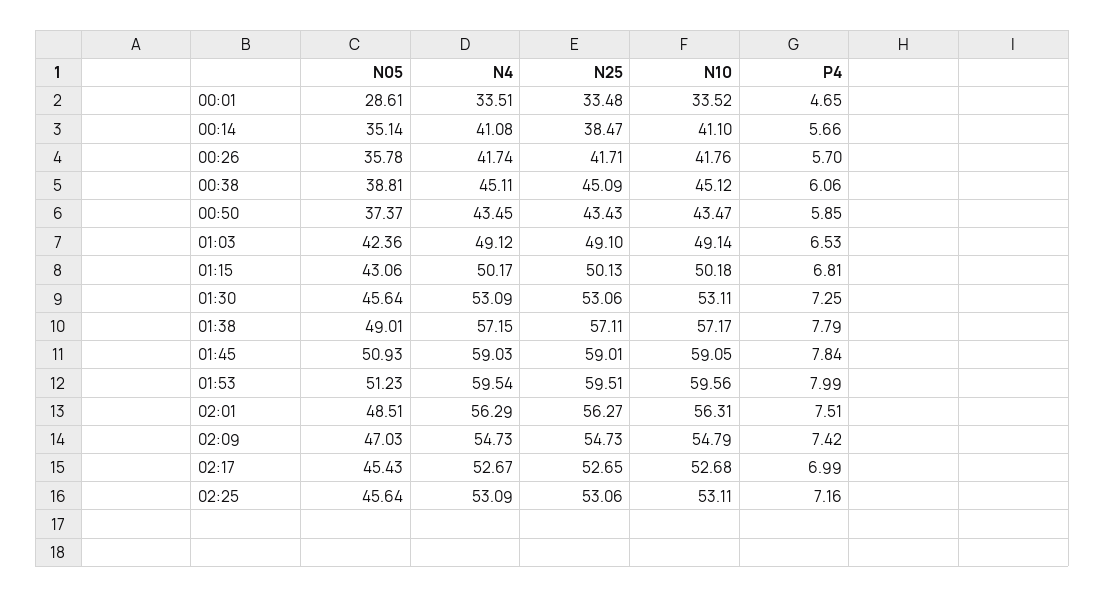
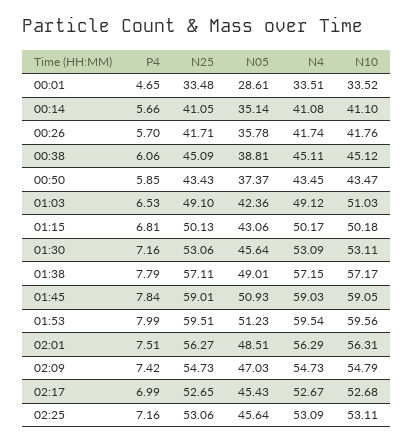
  {
    "N05": {
      "00:01": 28.61,
      "00:14": 35.14,
      "00:26": 35.78,
      "00:38": 38.81,
      "00:50": 37.37,
      "01:03": 42.36,
      "01:15": 43.06,
      "01:30": 45.64,
      "01:38": 49.01,
      "01:45": 50.93,
      "01:53": 51.23,
      "02:01": 48.51,
      "02:09": 47.03,
      "02:17": 45.43,
      "02:25": 45.64
    },
    "N4": {
      "00:01": 33.51,
      "00:14": 41.08,
      "00:26": 41.74,
      "00:38": 45.11,
      "00:50": 43.45,
      "01:03": 49.12,
      "01:15": 50.17,
      "01:30": 53.09,
      "01:38": 57.15,
      "01:45": 59.03,
      "01:53": 59.54,
      "02:01": 56.29,
      "02:09": 54.73,
      "02:17": 52.67,
      "02:25": 53.09
    },
    "N25": {
      "00:01": 33.48,
-     "00:14": 38.47,
+     "00:14": 41.05,
      "00:26": 41.71,
      "00:38": 45.09,
      "00:50": 43.43,
      "01:03": 49.1,
      "01:15": 50.13,
      "01:30": 53.06,
      "01:38": 57.11,
      "01:45": 59.01,
      "01:53": 59.51,
      "02:01": 56.27,
      "02:09": 54.73,
      "02:17": 52.65,
      "02:25": 53.06
    },
    "N10": {
      "00:01": 33.52,
      "00:14": 41.1,
      "00:26": 41.76,
      "00:38": 45.12,
      "00:50": 43.47,
-     "01:03": 49.14,
+     "01:03": 51.03,
      "01:15": 50.18,
      "01:30": 53.11,
      "01:38": 57.17,
      "01:45": 59.05,
      "01:53": 59.56,
      "02:01": 56.31,
      "02:09": 54.79,
      "02:17": 52.68,
      "02:25": 53.11
    },
    "P4": {
      "00:01": 4.65,
      "00:14": 5.66,
      "00:26": 5.7,
      "00:38": 6.06,
      "00:50": 5.85,
      "01:03": 6.53,
      "01:15": 6.81,
-     "01:30": 7.25,
+     "01:30": 7.16,
      "01:38": 7.79,
      "01:45": 7.84,
      "01:53": 7.99,
      "02:01": 7.51,
      "02:09": 7.42,
      "02:17": 6.99,
      "02:25": 7.16
    }
  }

